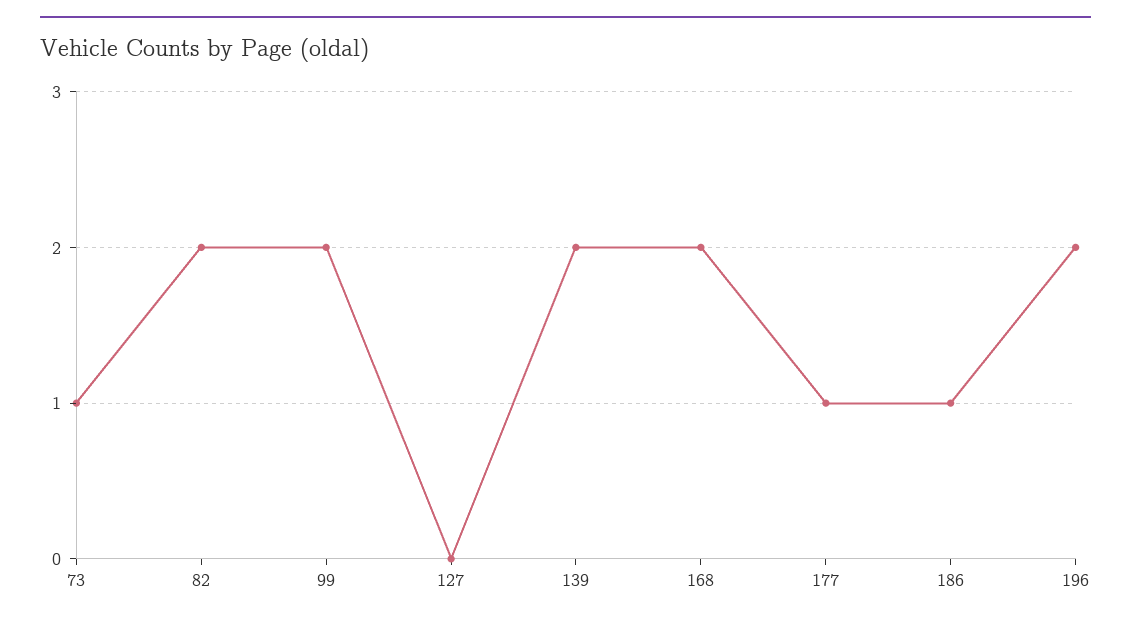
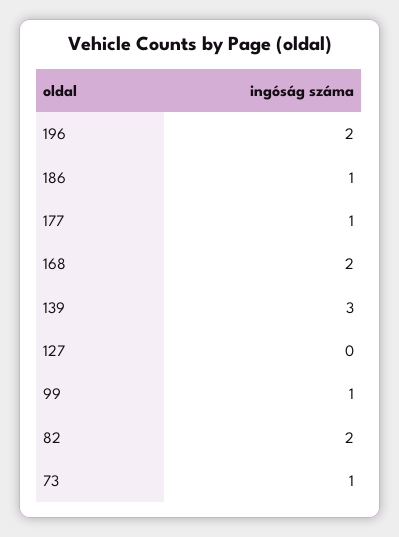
  {
    "73": 1,
    "82": 2,
-   "99": 2,
+   "99": 1,
    "127": 0,
-   "139": 2,
+   "139": 3,
    "168": 2,
    "177": 1,
    "186": 1,
    "196": 2
  }

